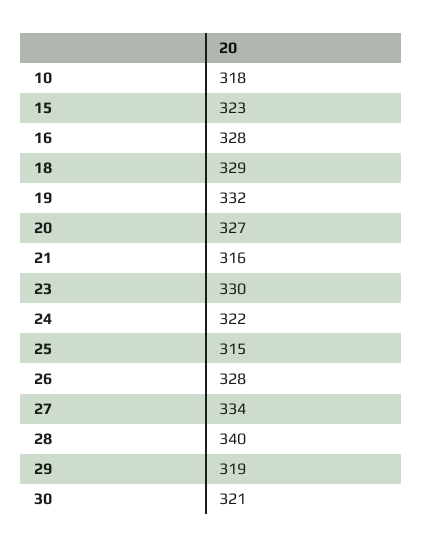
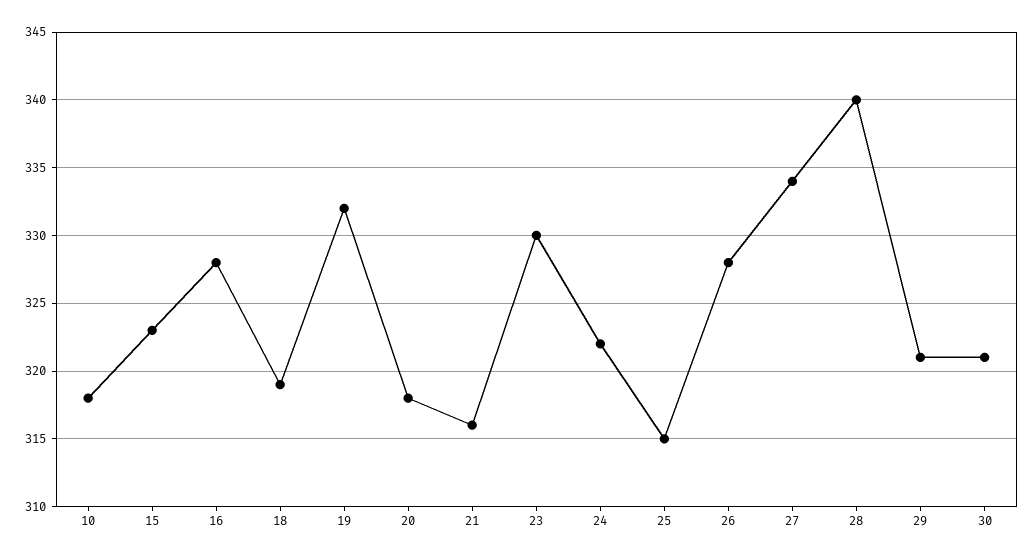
  {
    "10": 318,
    "15": 323,
    "16": 328,
-   "18": 329,
+   "18": 319,
    "19": 332,
-   "20": 327,
+   "20": 318,
    "21": 316,
    "23": 330,
    "24": 322,
    "25": 315,
    "26": 328,
    "27": 334,
    "28": 340,
-   "29": 319,
+   "29": 321,
    "30": 321
  }

